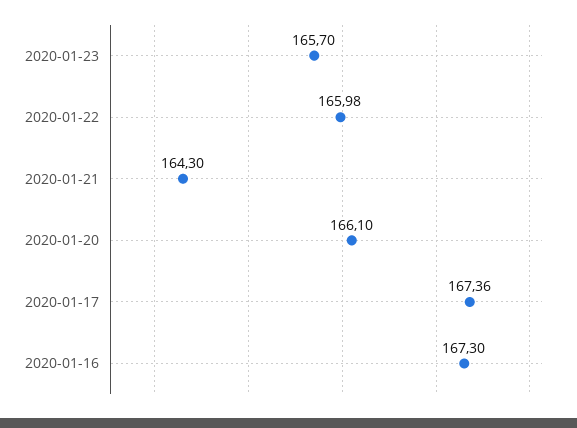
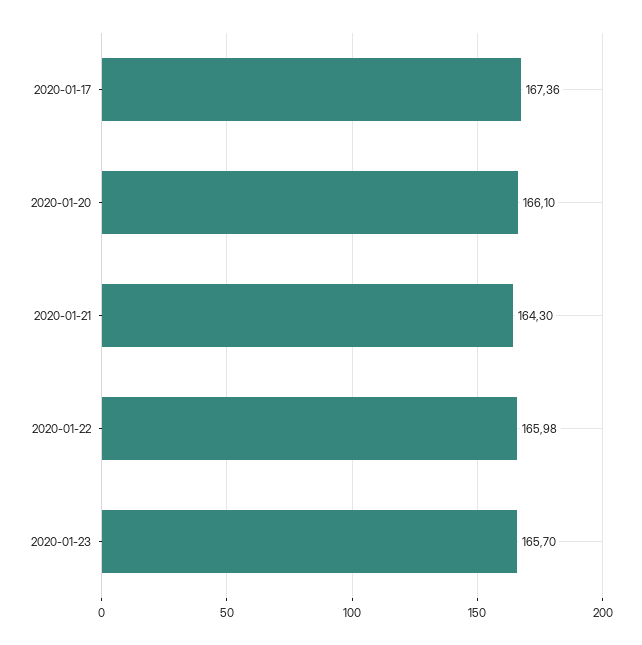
  {
    "2020-01-23": 165.7,
    "2020-01-22": 165.98,
    "2020-01-21": 164.3,
    "2020-01-20": 166.1,
-   "2020-01-17": 167.36,
+   "2020-01-17": 167.36
-   "2020-01-16": 167.3
  }

